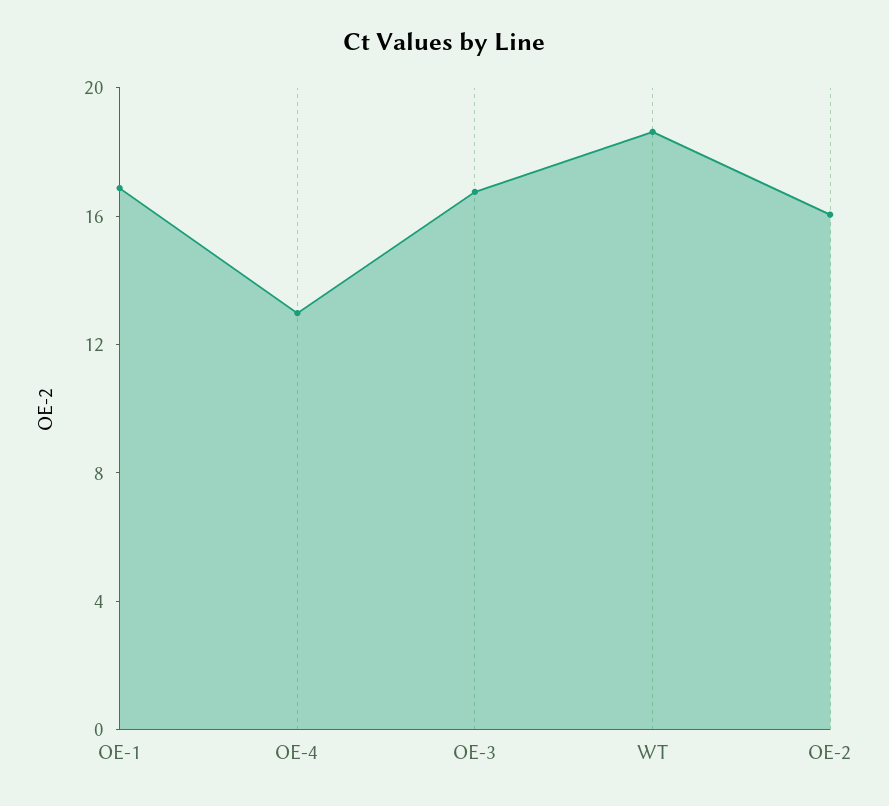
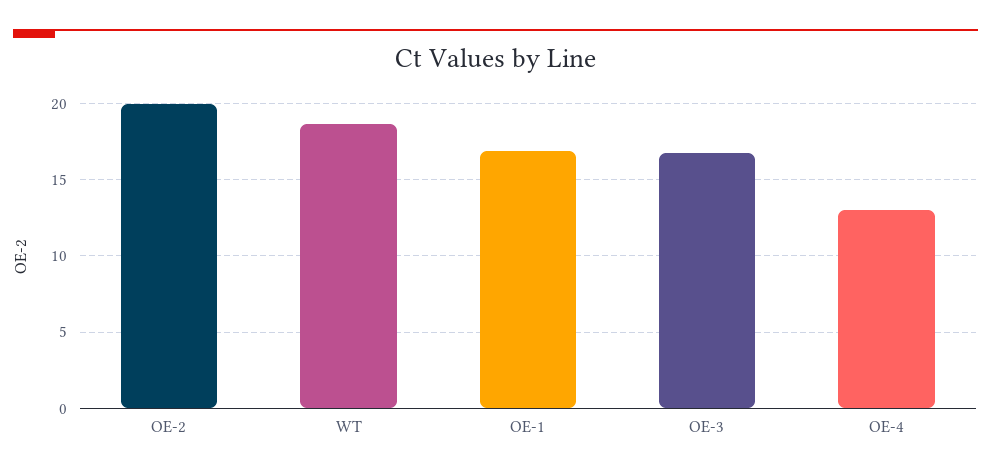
  {
    "OE-1": 17,
    "OE-4": 13,
    "OE-3": 17,
    "WT": 18.5,
-   "OE-2": 16
+   "OE-2": 20
  }

